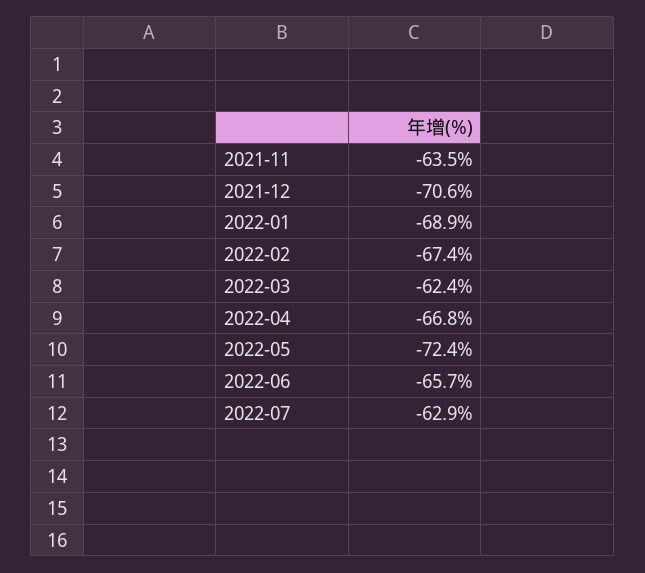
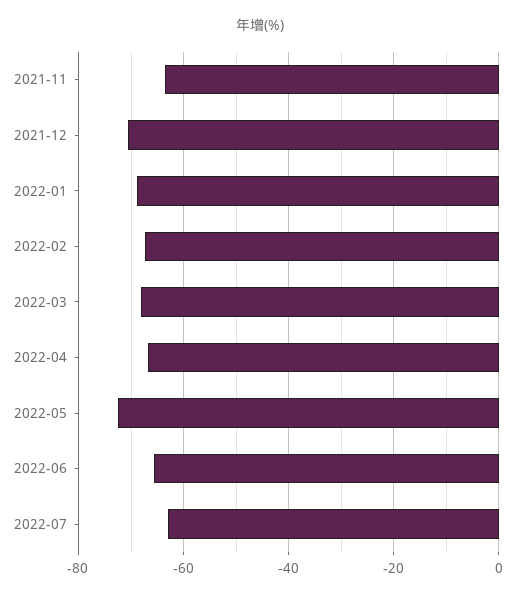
  {
    "2021-11": -63.5,
    "2021-12": -70.6,
    "2022-01": -68.9,
    "2022-02": -67.4,
-   "2022-03": -62.4,
+   "2022-03": -68,
    "2022-04": -66.8,
    "2022-05": -72.4,
    "2022-06": -65.7,
    "2022-07": -62.9
  }

